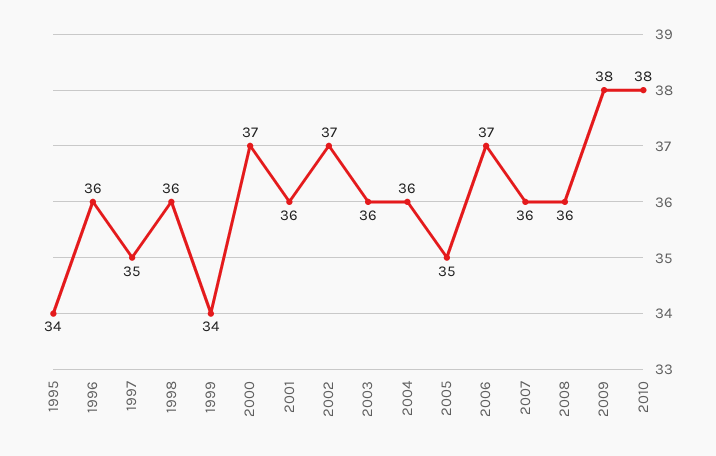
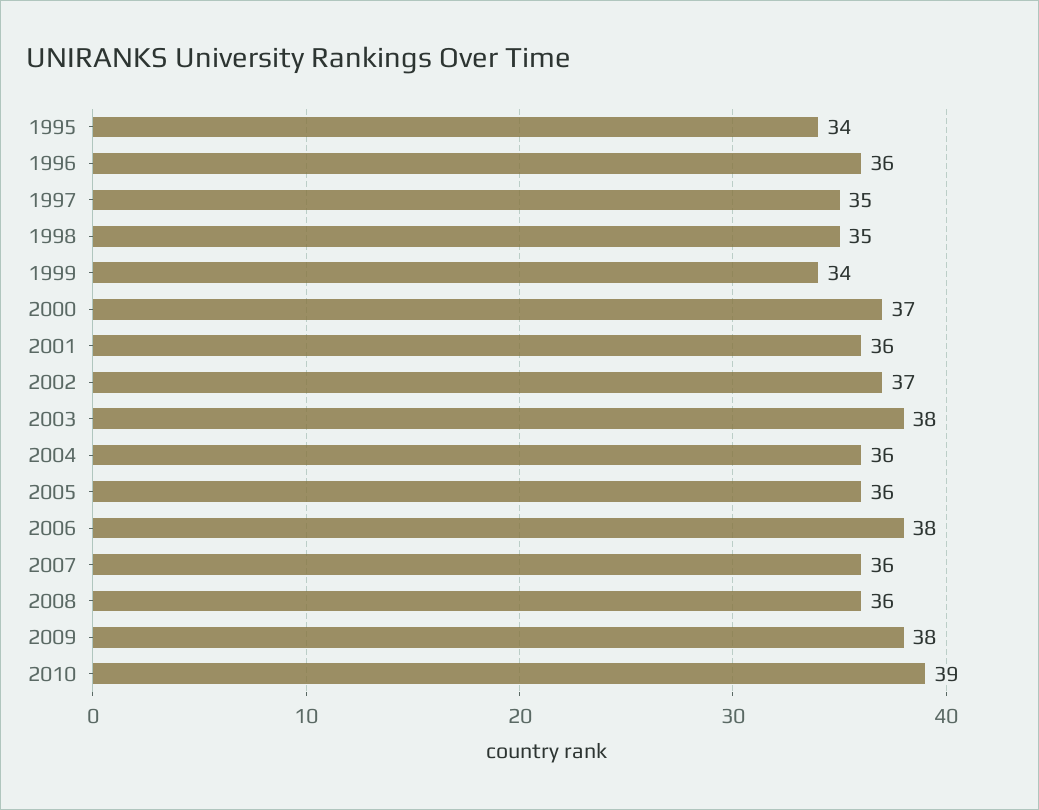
  {
    "1995": 34,
    "1996": 36,
    "1997": 35,
-   "1998": 36,
+   "1998": 35,
    "1999": 34,
    "2000": 37,
    "2001": 36,
    "2002": 37,
-   "2003": 36,
+   "2003": 38,
    "2004": 36,
-   "2005": 35,
+   "2005": 36,
-   "2006": 37,
+   "2006": 38,
    "2007": 36,
    "2008": 36,
    "2009": 38,
-   "2010": 38
+   "2010": 39
  }

